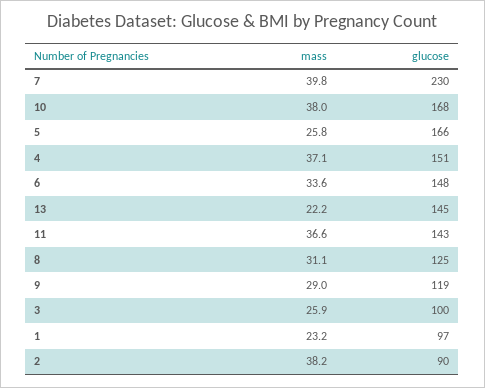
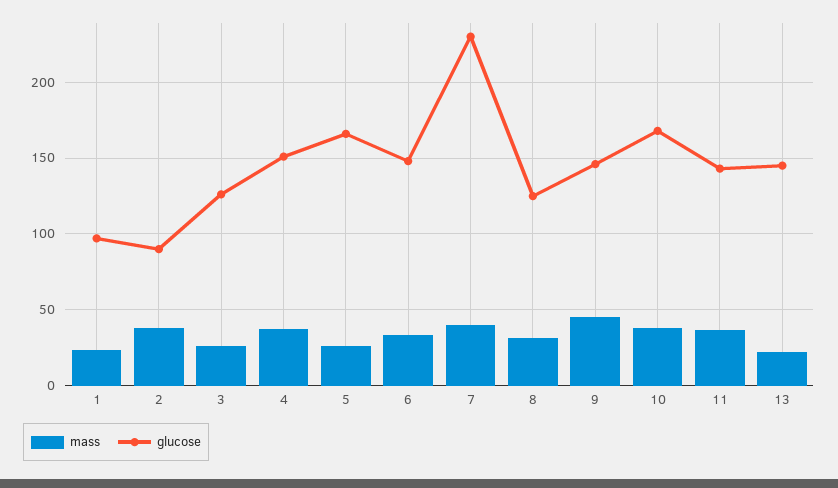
  {
    "mass": {
      "7": 39.8,
      "10": 38,
      "5": 25.8,
      "4": 37.1,
      "6": 33.6,
      "13": 22.2,
      "11": 36.6,
      "8": 31.1,
-     "9": 29,
+     "9": 45,
      "3": 25.9,
      "1": 23.2,
      "2": 38.2
    },
    "glucose": {
      "7": 230,
      "10": 168,
      "5": 166,
      "4": 151,
      "6": 148,
      "13": 145,
      "11": 143,
      "8": 125,
-     "9": 119,
+     "9": 145,
-     "3": 100,
+     "3": 125,
      "1": 97,
      "2": 90
    }
  }

